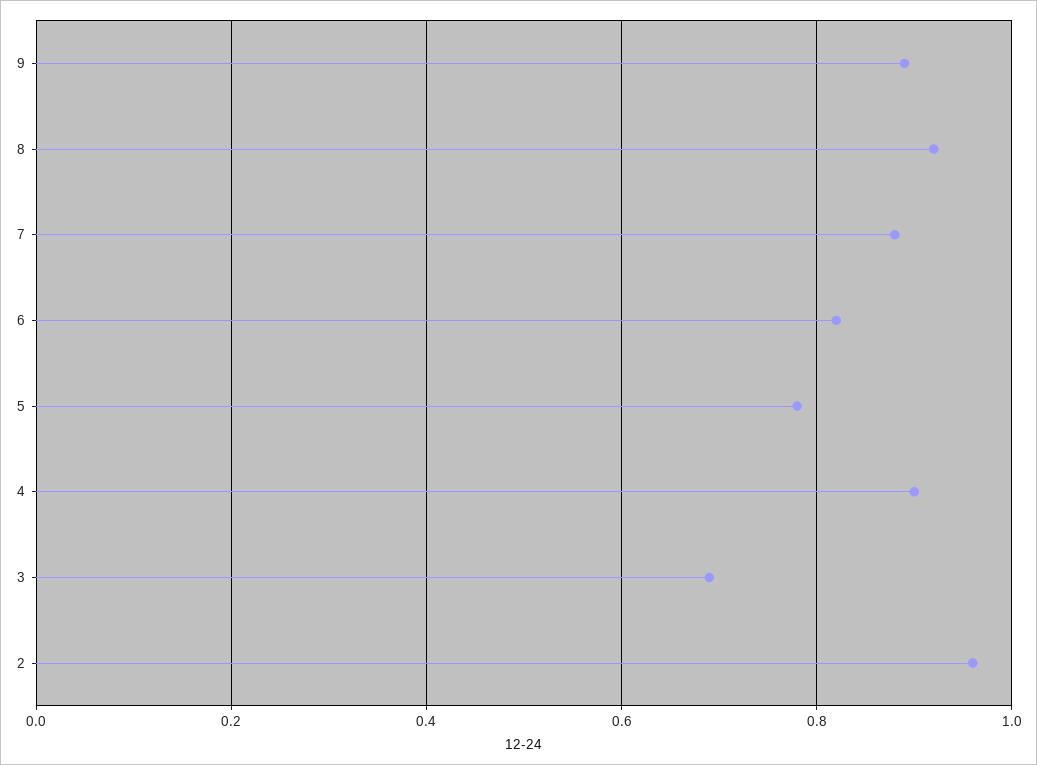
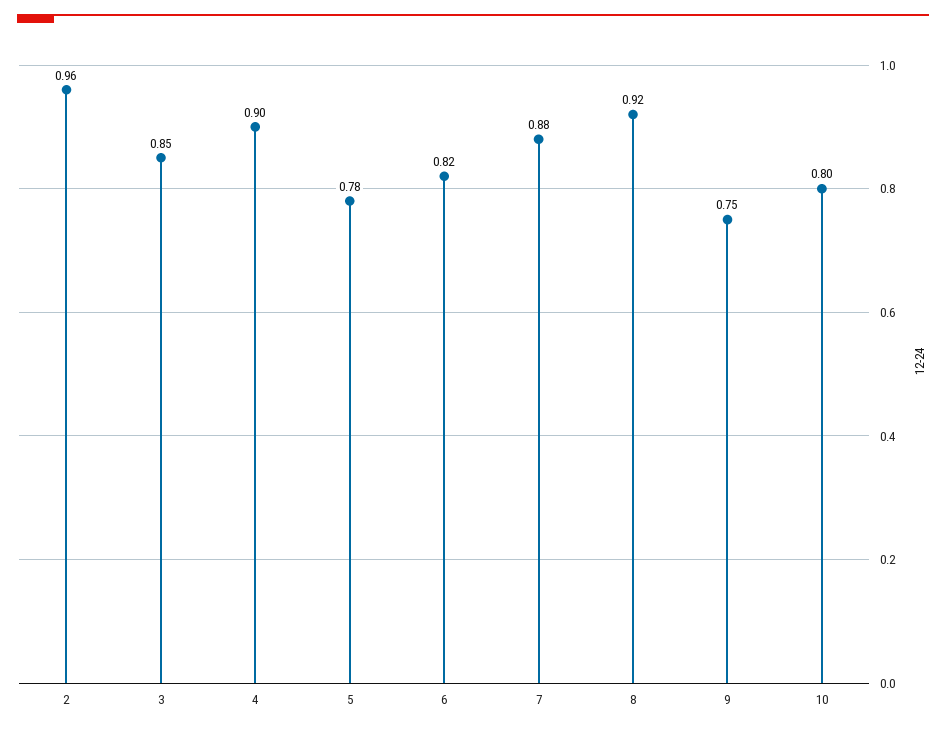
  {
-   "9": 0.9,
+   "9": 0.75,
    "8": 0.92,
    "7": 0.88,
    "6": 0.82,
    "5": 0.78,
    "4": 0.9,
-   "3": 0.7,
+   "3": 0.85,
-   "2": 0.96
+   "2": 0.96,
+   "10": 0.8
  }

